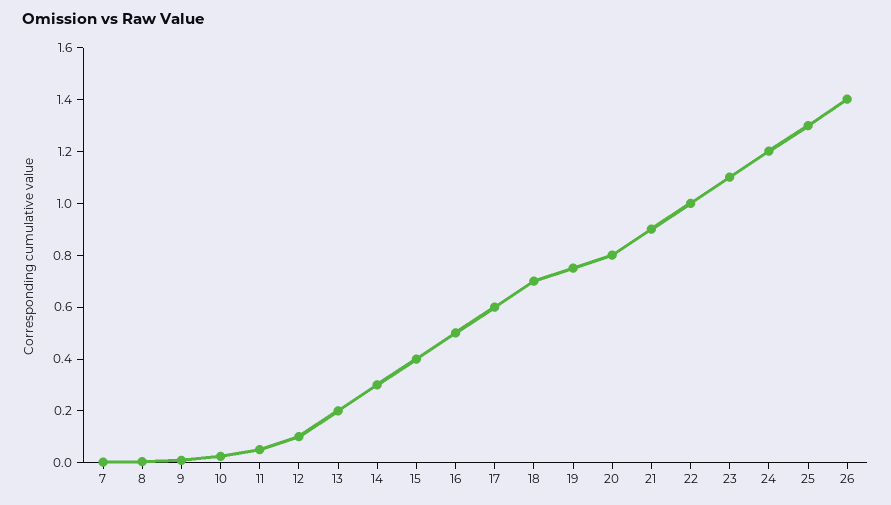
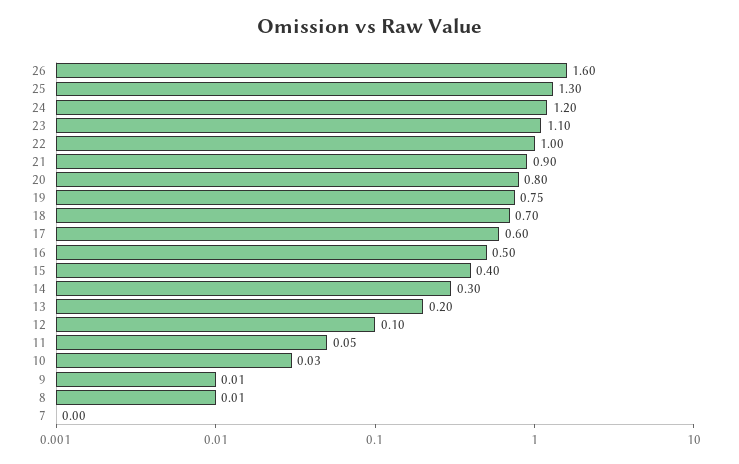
  {
    "7": 0,
    "8": 0.01,
    "9": 0.01,
    "10": 0.03,
    "11": 0.05,
    "12": 0.1,
    "13": 0.2,
    "14": 0.3,
    "15": 0.4,
    "16": 0.5,
    "17": 0.6,
    "18": 0.7,
    "19": 0.75,
    "20": 0.8,
    "21": 0.9,
    "22": 1,
    "23": 1.1,
    "24": 1.2,
    "25": 1.3,
-   "26": 1.4
+   "26": 1.6
  }

